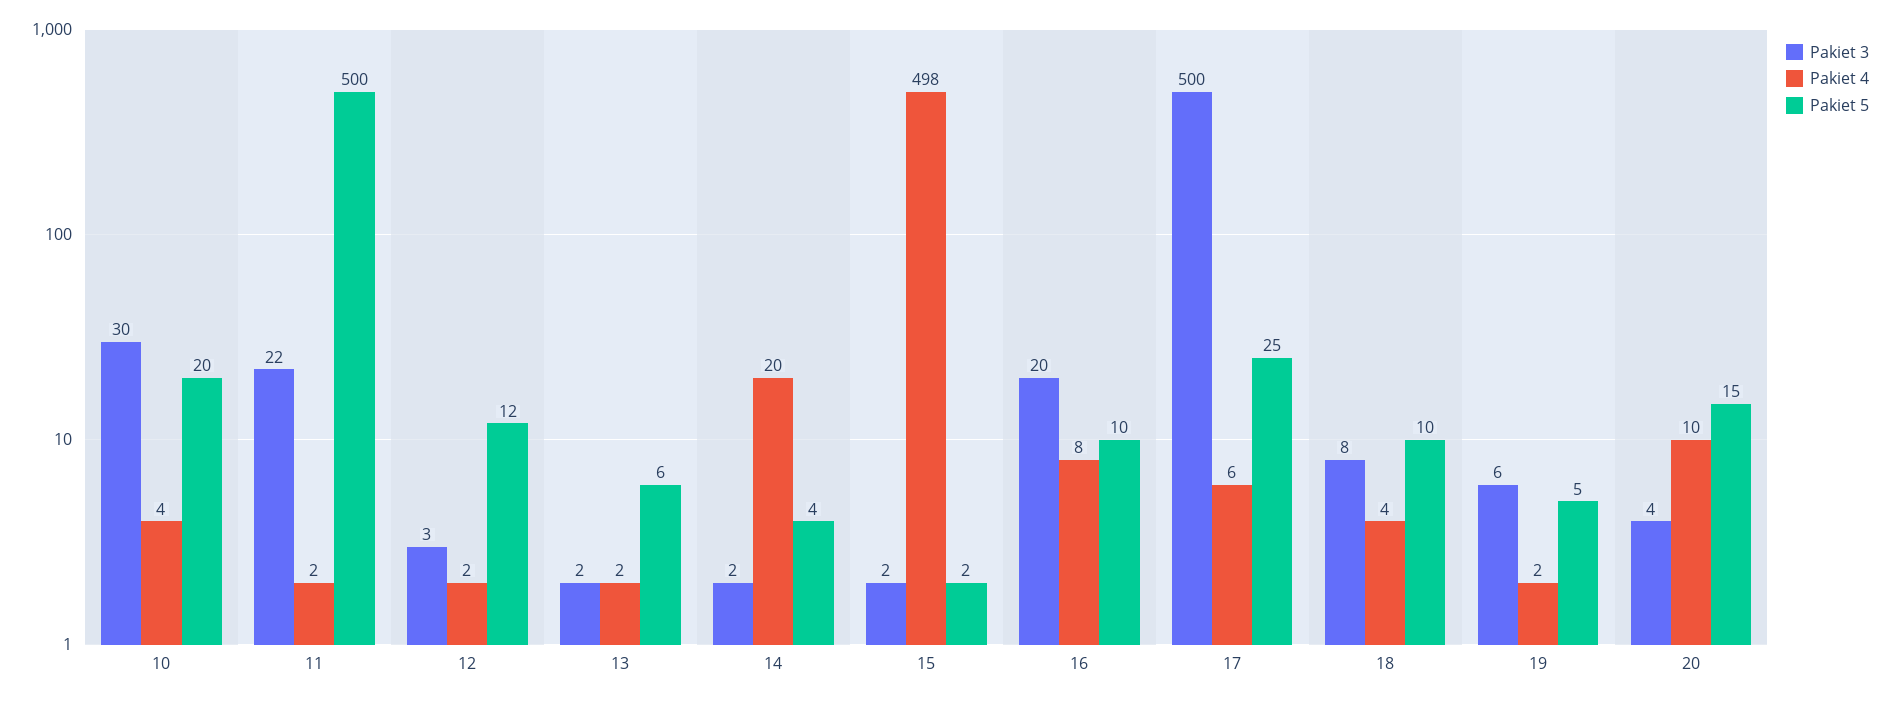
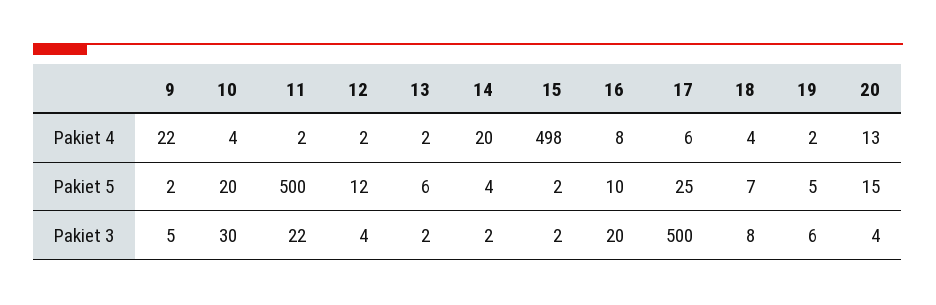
  {
    "Pakiet 3": {
      "10": 30,
      "11": 22,
-     "12": 3,
+     "12": 4,
      "13": 2,
      "14": 2,
      "15": 2,
      "16": 20,
      "17": 500,
      "18": 8,
      "19": 6,
-     "20": 4
+     "20": 4,
+     "9": 5
    },
    "Pakiet 4": {
      "10": 4,
      "11": 2,
      "12": 2,
      "13": 2,
      "14": 20,
      "15": 498,
      "16": 8,
      "17": 6,
      "18": 4,
      "19": 2,
-     "20": 10
+     "20": 13,
+     "9": 22
    },
    "Pakiet 5": {
      "10": 20,
      "11": 500,
      "12": 12,
      "13": 6,
      "14": 4,
      "15": 2,
      "16": 10,
      "17": 25,
-     "18": 10,
+     "18": 7,
      "19": 5,
-     "20": 15
+     "20": 15,
+     "9": 2
    }
  }

